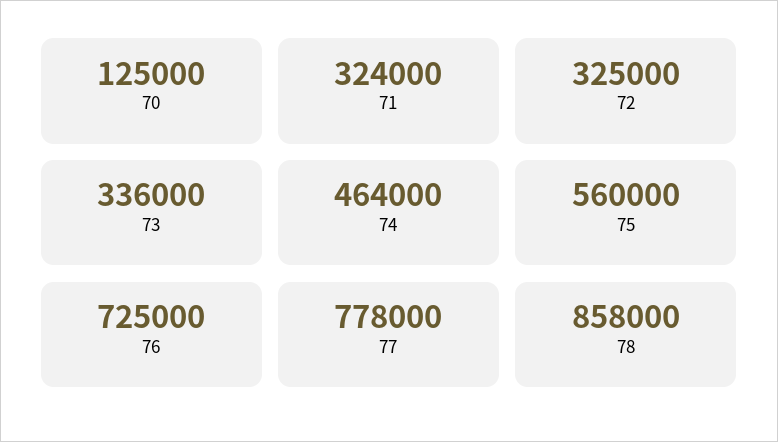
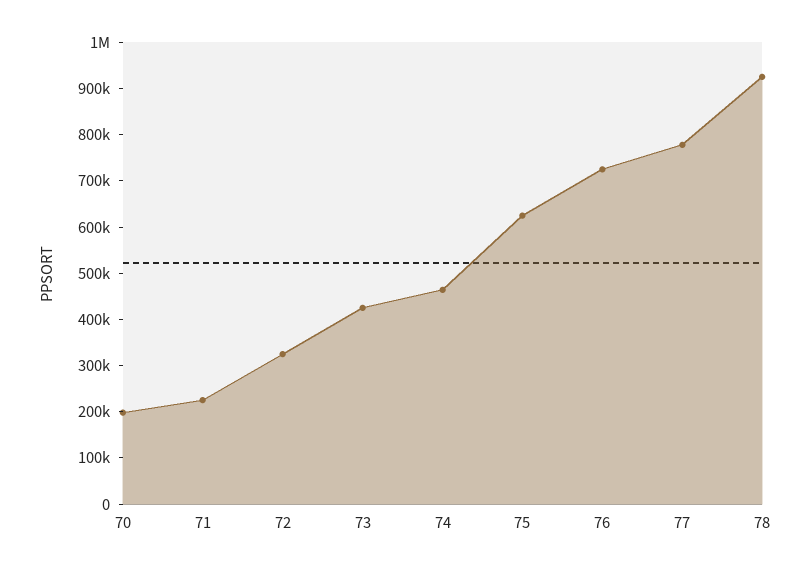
  {
-   "70": 125000,
+   "70": 200000,
-   "71": 324000,
+   "71": 220000,
    "72": 325000,
-   "73": 336000,
+   "73": 420000,
    "74": 464000,
-   "75": 560000,
+   "75": 620000,
    "76": 725000,
    "77": 778000,
-   "78": 858000
+   "78": 920000
  }

